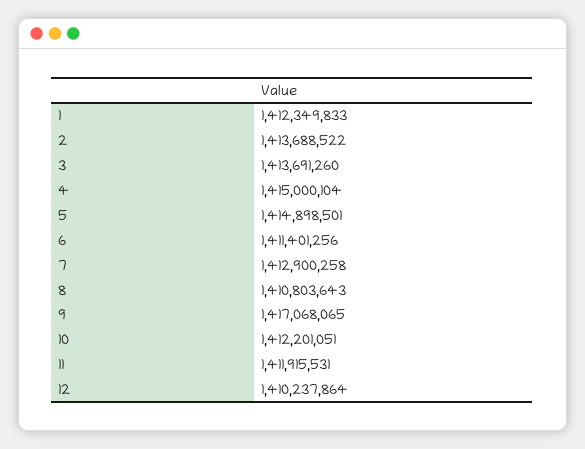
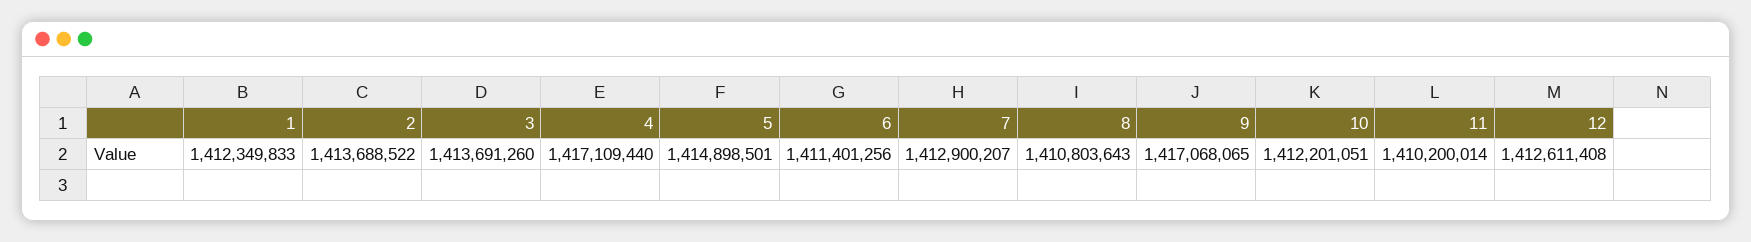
  {
    "1": 1412349833,
    "2": 1413688522,
    "3": 1413691260,
-   "4": 1415000104,
+   "4": 1417109440,
    "5": 1414898501,
    "6": 1411401256,
-   "7": 1412900258,
+   "7": 1412900207,
    "8": 1410803643,
    "9": 1417068065,
    "10": 1412201051,
-   "11": 1411915531,
+   "11": 1410200014,
-   "12": 1410237864
+   "12": 1412611408
  }

